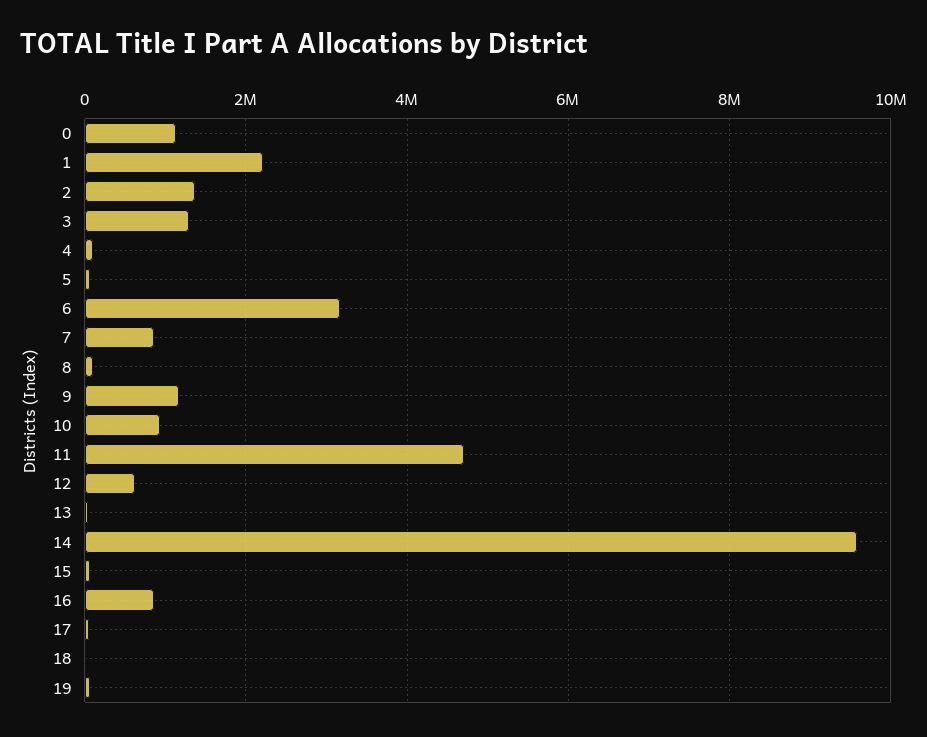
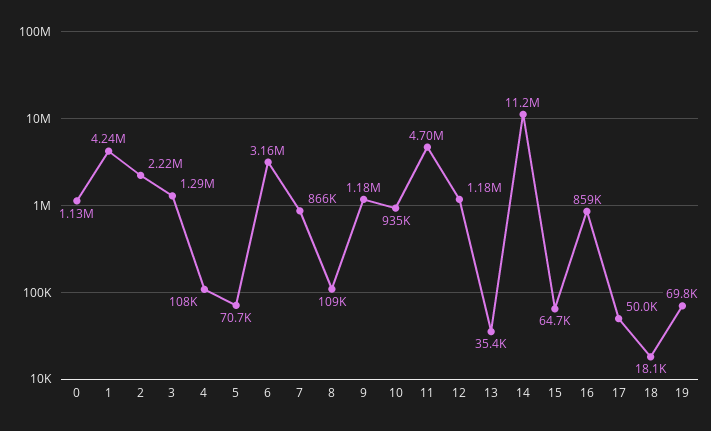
  {
    "0": 1130000,
-   "1": 2200000,
+   "1": 4240000,
-   "2": 1400000,
+   "2": 2220000,
    "3": 1290000,
    "4": 108000,
    "5": 70700,
    "6": 3160000,
    "7": 866000,
    "8": 109000,
    "9": 1180000,
    "10": 935000,
    "11": 4700000,
-   "12": 600000,
+   "12": 1180000,
    "13": 35400,
-   "14": 9600000,
+   "14": 11200000,
    "15": 64700,
    "16": 859000,
    "17": 50000,
    "18": 18100,
    "19": 69800
  }

